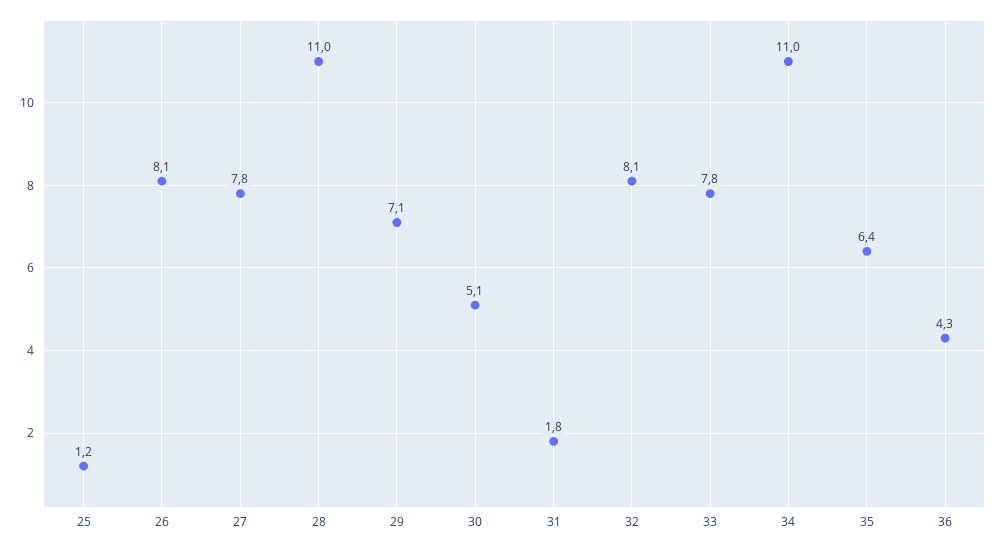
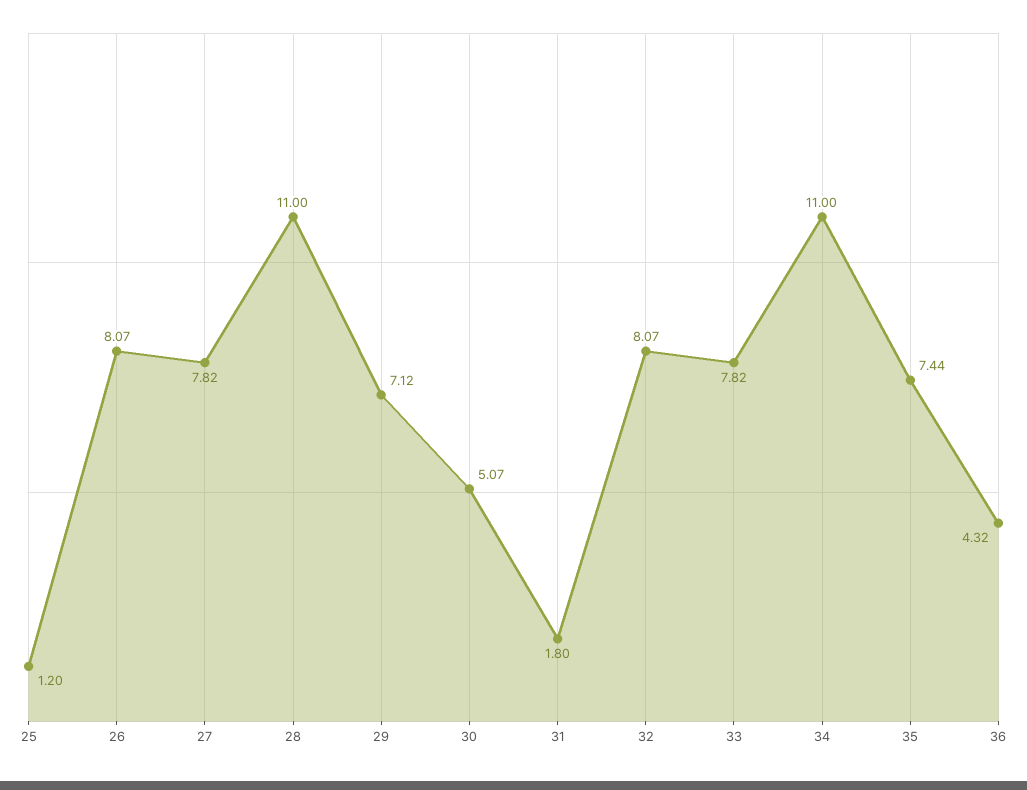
  {
    "25": 1.2,
    "26": 8.07,
    "27": 7.82,
    "28": 11,
    "29": 7.12,
    "30": 5.07,
    "31": 1.8,
    "32": 8.07,
    "33": 7.82,
    "34": 11,
-   "35": 6.4,
+   "35": 7.44,
    "36": 4.32
  }

